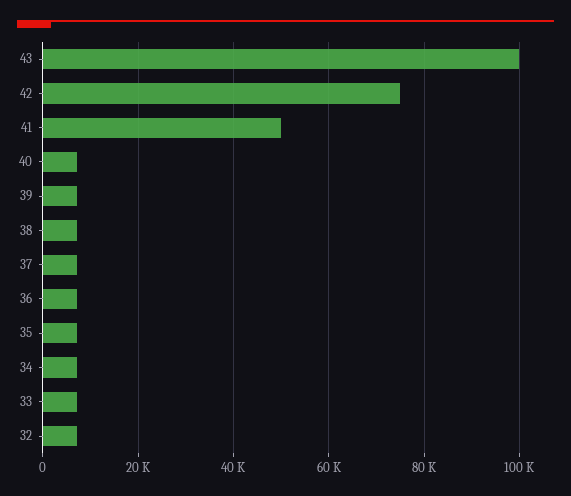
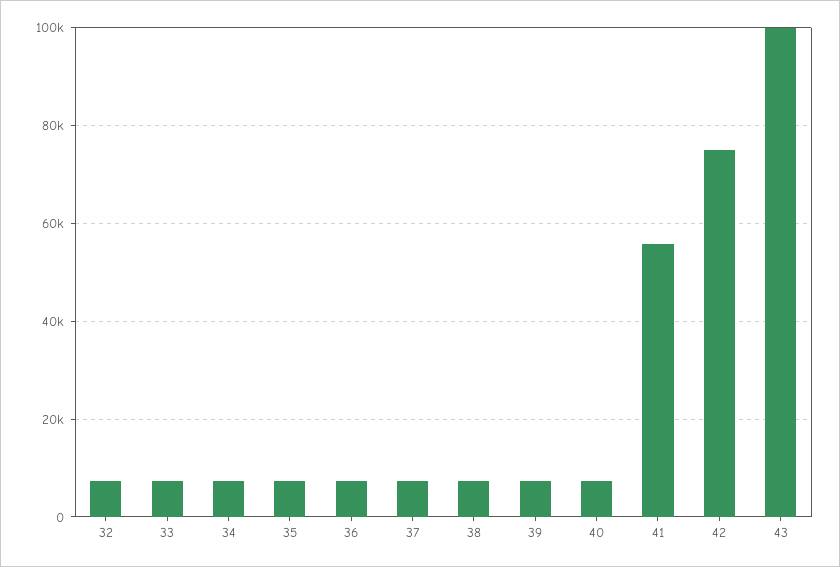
  {
    "43": 100000,
    "42": 76000,
-   "41": 50000,
+   "41": 56000,
    "40": 8000,
    "39": 8000,
    "38": 8000,
    "37": 8000,
    "36": 8000,
    "35": 8000,
    "34": 8000,
    "33": 8000,
    "32": 8000
  }

